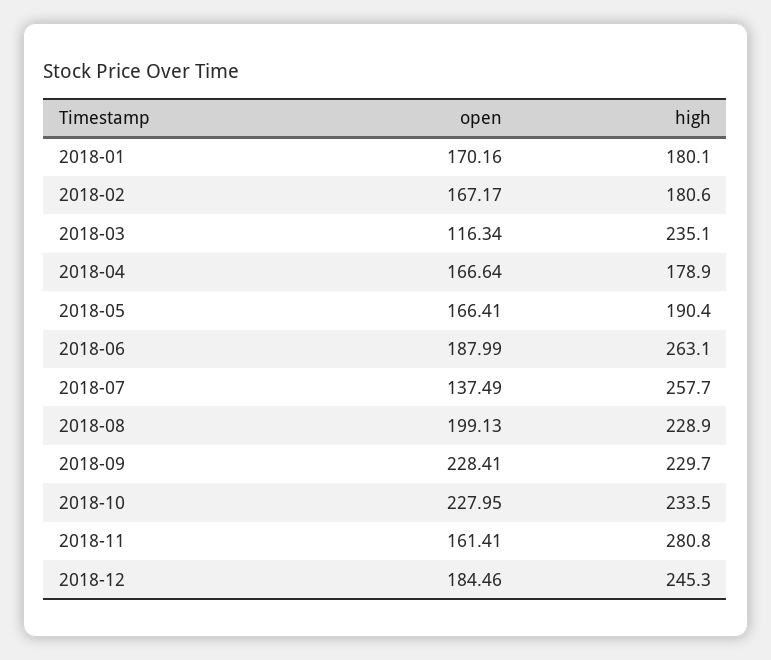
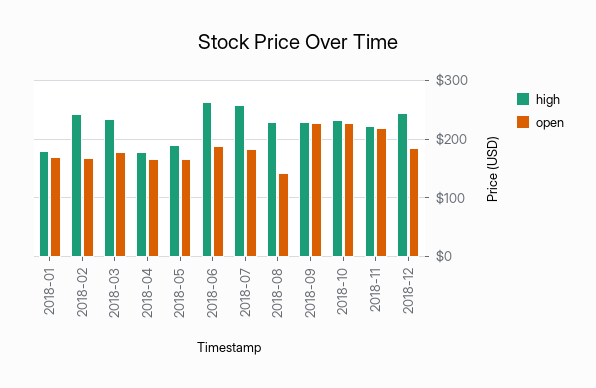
  {
    "open": {
      "2018-01": 170.16,
      "2018-02": 167.17,
-     "2018-03": 116.34,
+     "2018-03": 180,
      "2018-04": 166.64,
      "2018-05": 166.41,
      "2018-06": 187.99,
-     "2018-07": 137.49,
+     "2018-07": 180,
-     "2018-08": 199.13,
+     "2018-08": 140,
      "2018-09": 228.41,
      "2018-10": 227.95,
-     "2018-11": 161.41,
+     "2018-11": 220,
      "2018-12": 184.46
    },
    "high": {
      "2018-01": 180.1,
-     "2018-02": 180.6,
+     "2018-02": 240,
      "2018-03": 235.1,
      "2018-04": 178.9,
      "2018-05": 190.4,
      "2018-06": 263.1,
      "2018-07": 257.7,
      "2018-08": 228.9,
      "2018-09": 229.7,
      "2018-10": 233.5,
-     "2018-11": 280.8,
+     "2018-11": 220,
      "2018-12": 245.3
    }
  }

